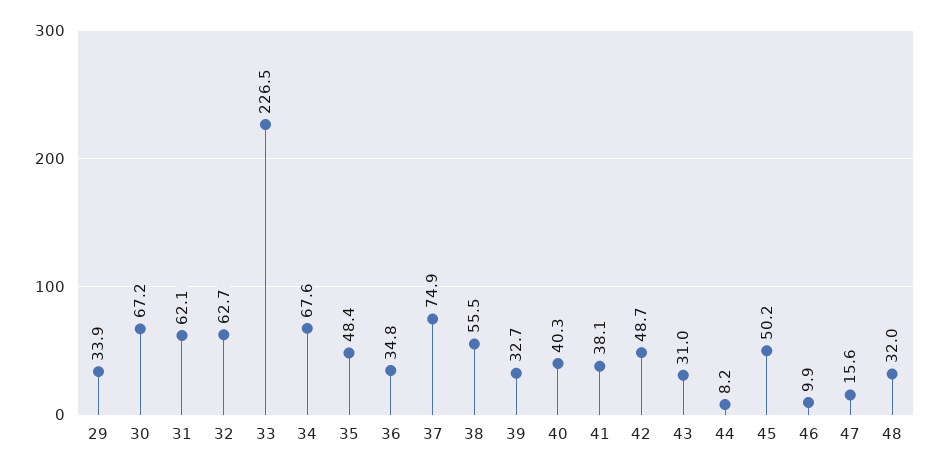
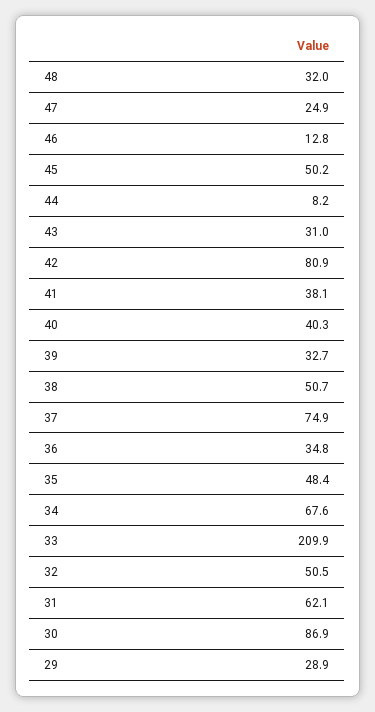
  {
-   "29": 33.9,
+   "29": 28.9,
-   "30": 67.2,
+   "30": 86.9,
    "31": 62.1,
-   "32": 62.7,
+   "32": 50.5,
-   "33": 226.5,
+   "33": 209.9,
    "34": 67.6,
    "35": 48.4,
    "36": 34.8,
    "37": 74.9,
-   "38": 55.5,
+   "38": 50.7,
    "39": 32.7,
    "40": 40.3,
    "41": 38.1,
-   "42": 48.7,
+   "42": 80.9,
    "43": 31,
    "44": 8.2,
    "45": 50.2,
-   "46": 9.9,
+   "46": 12.8,
-   "47": 15.6,
+   "47": 24.9,
    "48": 32
  }

